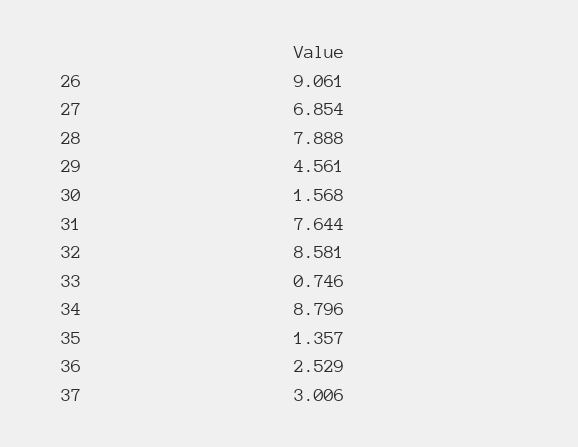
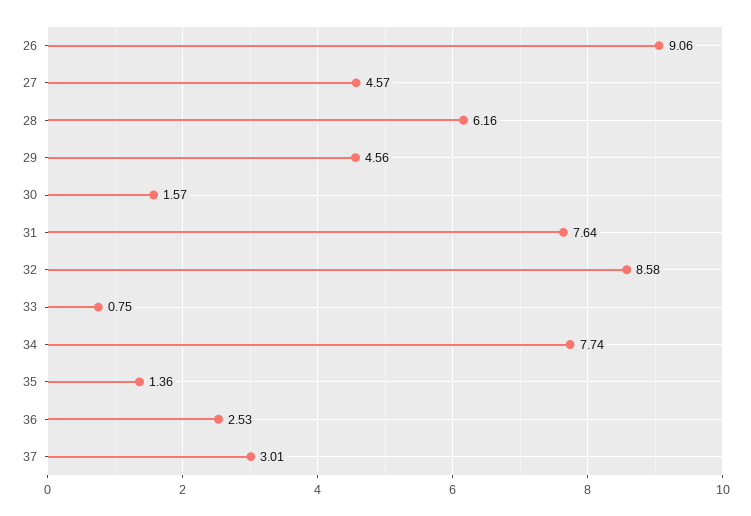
  {
    "26": 9.061,
-   "27": 6.854,
+   "27": 4.57,
-   "28": 7.888,
+   "28": 6.16,
    "29": 4.561,
    "30": 1.568,
    "31": 7.644,
    "32": 8.581,
    "33": 0.746,
-   "34": 8.796,
+   "34": 7.74,
    "35": 1.357,
    "36": 2.529,
    "37": 3.006
  }

